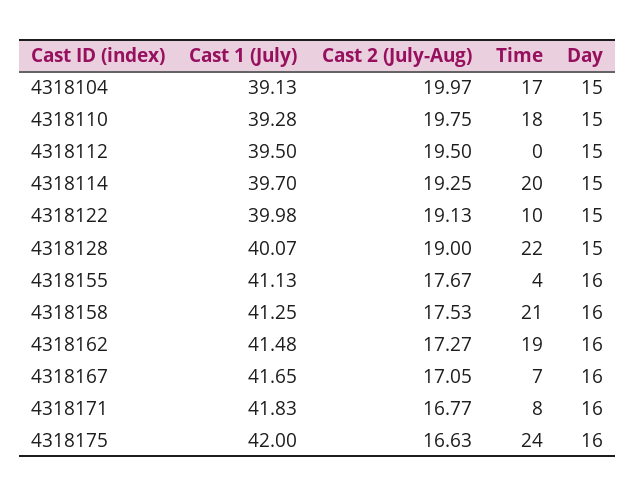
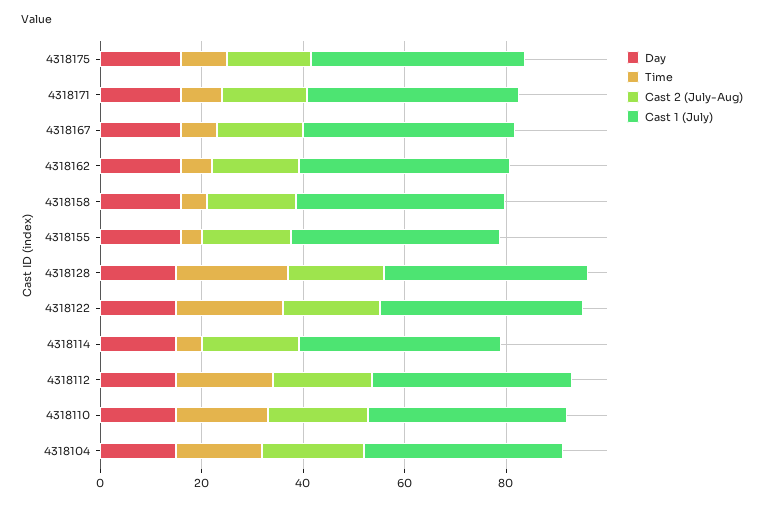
  {
    "Cast 1 (July)": {
      "4318104": 39.13,
      "4318110": 39.28,
      "4318112": 39.5,
      "4318114": 39.7,
      "4318122": 39.98,
      "4318128": 40.07,
      "4318155": 41.13,
      "4318158": 41.25,
      "4318162": 41.48,
      "4318167": 41.65,
      "4318171": 41.83,
      "4318175": 42
    },
    "Cast 2 (July-Aug)": {
      "4318104": 19.97,
      "4318110": 19.75,
      "4318112": 19.5,
      "4318114": 19.25,
      "4318122": 19.13,
      "4318128": 19,
      "4318155": 17.67,
      "4318158": 17.53,
      "4318162": 17.27,
      "4318167": 17.05,
      "4318171": 16.77,
      "4318175": 16.63
    },
    "Time": {
      "4318104": 17,
      "4318110": 18,
-     "4318112": 0,
+     "4318112": 20,
-     "4318114": 20,
+     "4318114": 5,
-     "4318122": 10,
+     "4318122": 20,
      "4318128": 22,
      "4318155": 4,
-     "4318158": 21,
+     "4318158": 5,
-     "4318162": 19,
+     "4318162": 5,
      "4318167": 7,
      "4318171": 8,
-     "4318175": 24
+     "4318175": 10
    },
    "Day": {
      "4318104": 15,
      "4318110": 15,
      "4318112": 15,
      "4318114": 15,
      "4318122": 15,
      "4318128": 15,
      "4318155": 16,
      "4318158": 16,
      "4318162": 16,
      "4318167": 16,
      "4318171": 16,
      "4318175": 16
    }
  }

